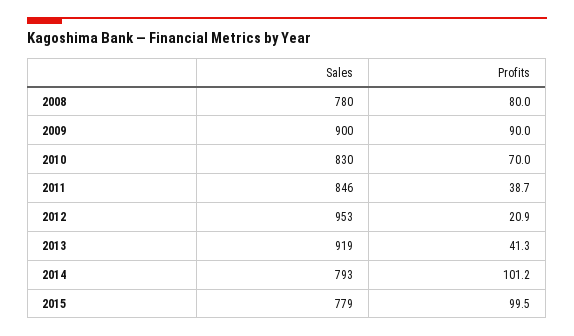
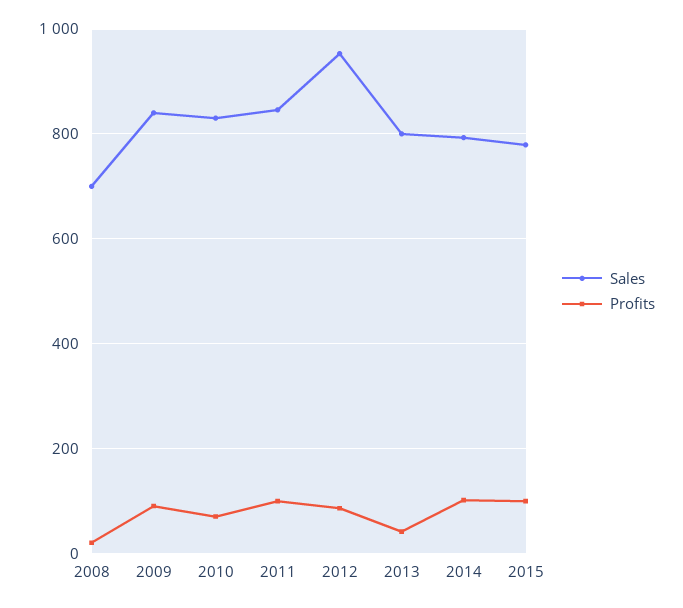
  {
    "Sales": {
-     "2008": 780,
+     "2008": 700,
-     "2009": 900,
+     "2009": 840,
      "2010": 830,
      "2011": 846,
      "2012": 953,
-     "2013": 919,
+     "2013": 800,
      "2014": 793,
      "2015": 779
    },
    "Profits": {
-     "2008": 80,
+     "2008": 20,
      "2009": 90,
      "2010": 70,
-     "2011": 38.7,
+     "2011": 100,
-     "2012": 20.9,
+     "2012": 80,
      "2013": 41.3,
      "2014": 101.2,
      "2015": 99.5
    }
  }

